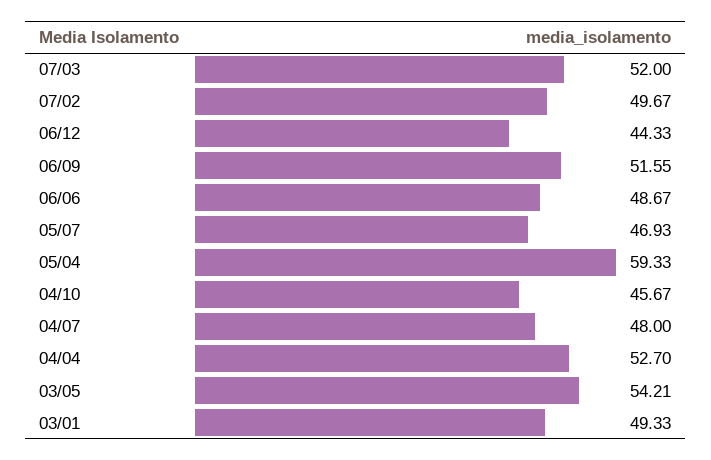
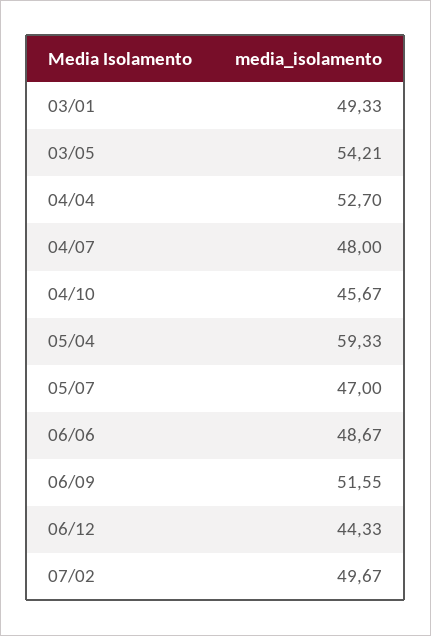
  {
-   "07/03": 52,
    "07/02": 49.67,
    "06/12": 44.33,
    "06/09": 51.55,
    "06/06": 48.67,
-   "05/07": 46.93,
+   "05/07": 47,
    "05/04": 59.33,
    "04/10": 45.67,
    "04/07": 48,
    "04/04": 52.7,
    "03/05": 54.21,
    "03/01": 49.33
  }

